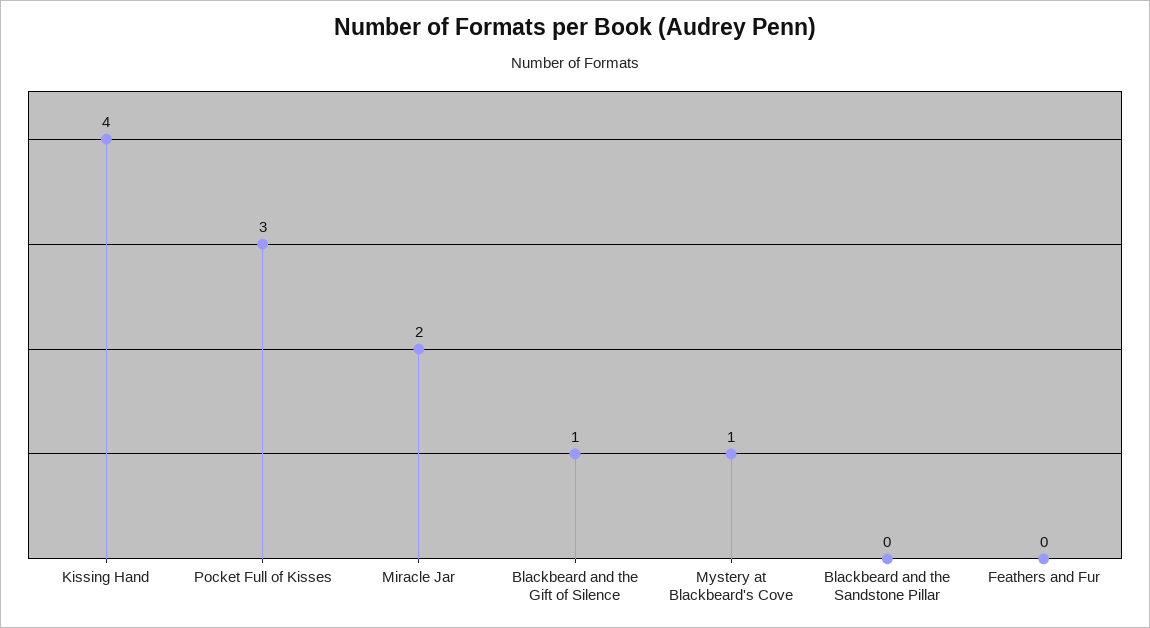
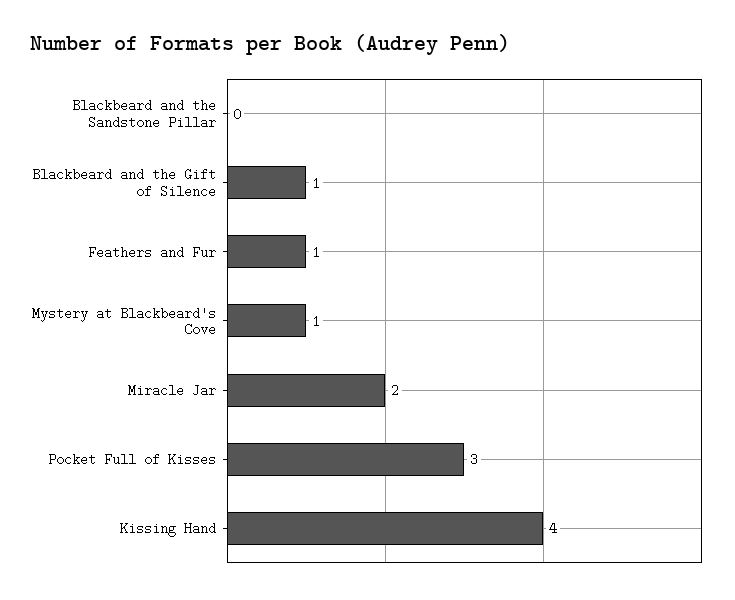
  {
    "Kissing Hand": 4,
    "Pocket Full of Kisses": 3,
    "Miracle Jar": 2,
    "Blackbeard and the Gift of Silence": 1,
    "Mystery at Blackbeard's Cove": 1,
    "Blackbeard and the Sandstone Pillar": 0,
-   "Feathers and Fur": 0
+   "Feathers and Fur": 1
  }

